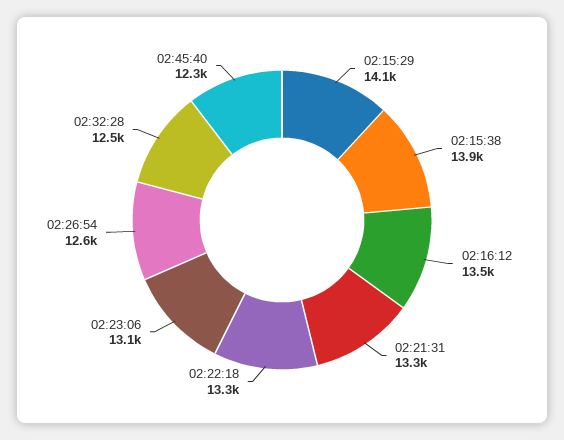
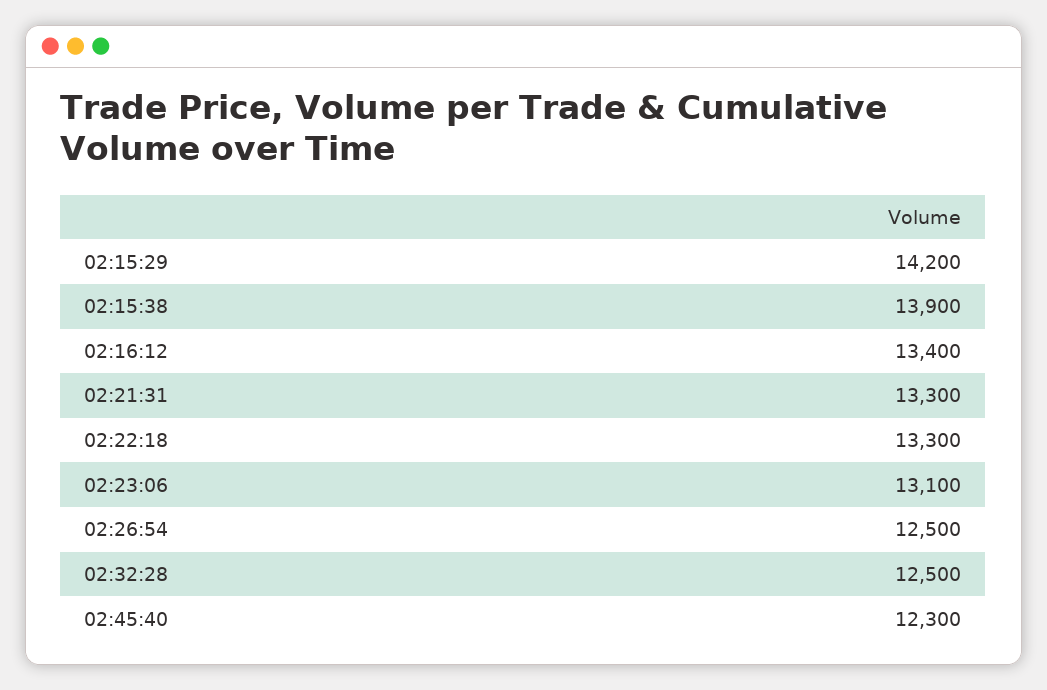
  {
-   "02:15:29": 14100,
+   "02:15:29": 14200,
    "02:15:38": 13900,
-   "02:16:12": 13500,
+   "02:16:12": 13400,
    "02:21:31": 13300,
    "02:22:18": 13300,
    "02:23:06": 13100,
-   "02:26:54": 12600,
+   "02:26:54": 12500,
    "02:32:28": 12500,
    "02:45:40": 12300
  }

